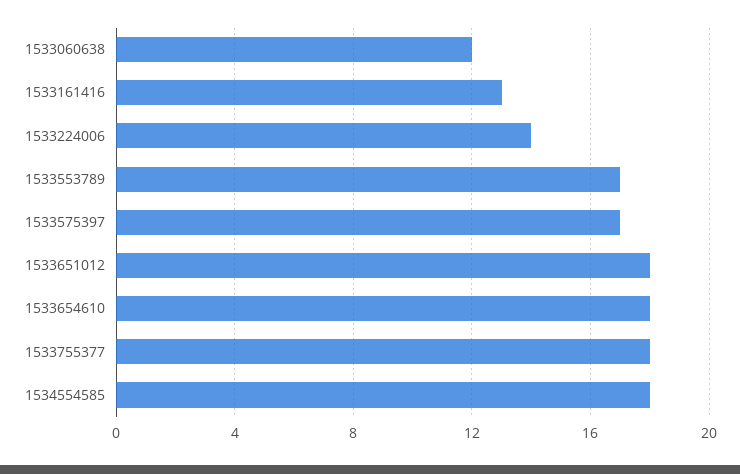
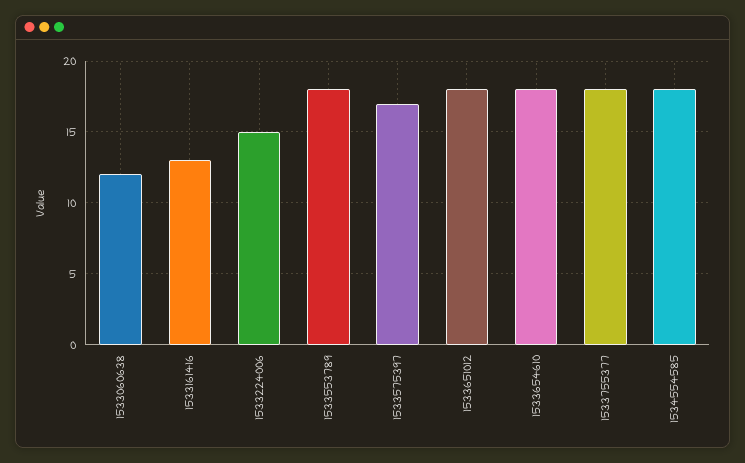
  {
    "1533060638": 12,
    "1533161416": 13,
-   "1533224006": 14,
+   "1533224006": 15,
-   "1533553789": 17,
+   "1533553789": 18,
    "1533575397": 17,
    "1533651012": 18,
    "1533654610": 18,
    "1533755377": 18,
    "1534554585": 18
  }

